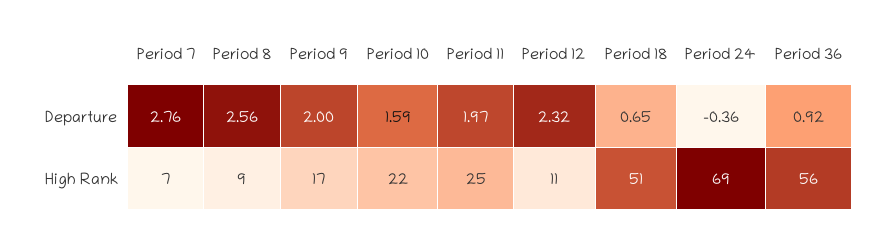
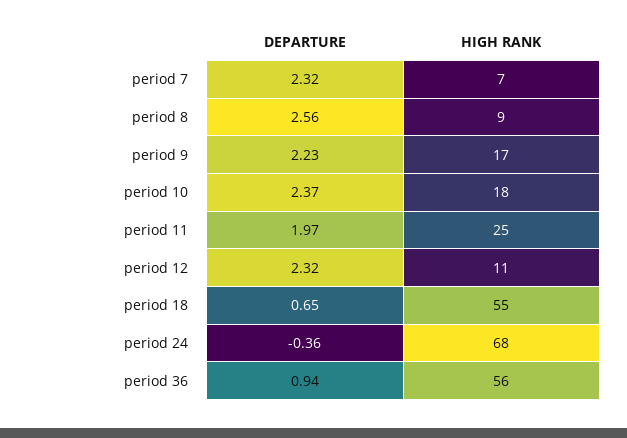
  {
    "Period 7": {
-     "Departure": 2.76,
+     "Departure": 2.32,
      "High Rank": 7
    },
    "Period 8": {
      "Departure": 2.56,
      "High Rank": 9
    },
    "Period 9": {
-     "Departure": 2,
+     "Departure": 2.23,
      "High Rank": 17
    },
    "Period 10": {
-     "Departure": 1.59,
+     "Departure": 2.37,
-     "High Rank": 22
+     "High Rank": 18
    },
    "Period 11": {
      "Departure": 1.97,
      "High Rank": 25
    },
    "Period 12": {
      "Departure": 2.32,
      "High Rank": 11
    },
    "Period 18": {
      "Departure": 0.65,
-     "High Rank": 51
+     "High Rank": 55
    },
    "Period 24": {
      "Departure": -0.36,
-     "High Rank": 69
+     "High Rank": 68
    },
    "Period 36": {
-     "Departure": 0.92,
+     "Departure": 0.94,
      "High Rank": 56
    }
  }

